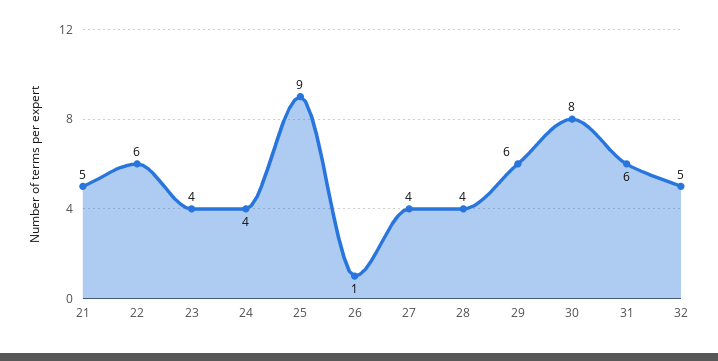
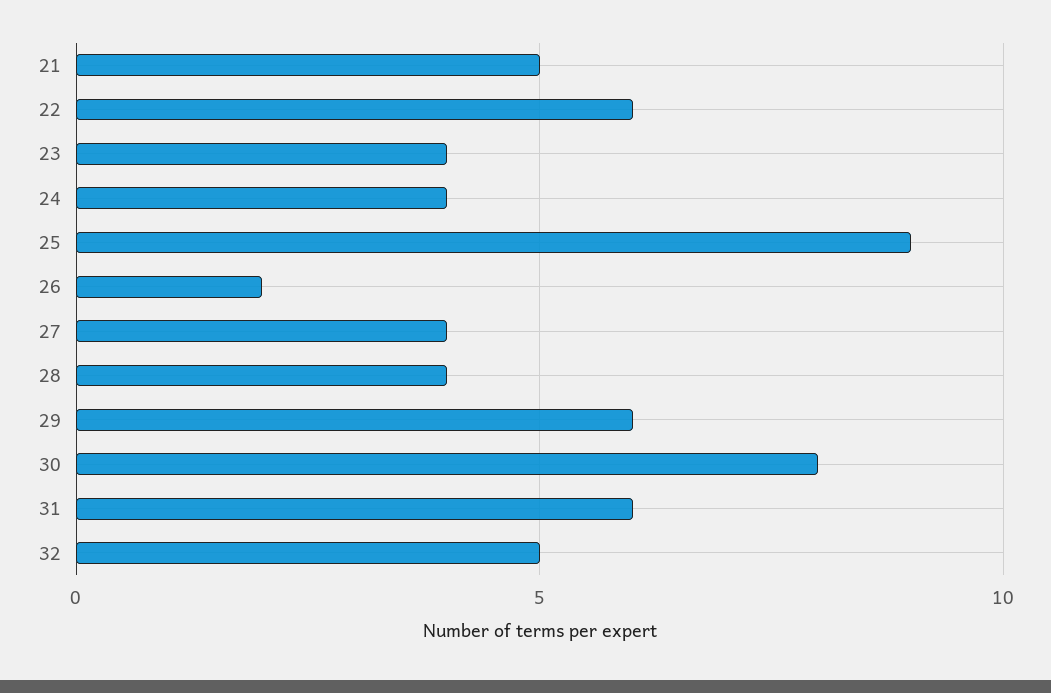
  {
    "21": 5,
    "22": 6,
    "23": 4,
    "24": 4,
    "25": 9,
-   "26": 1,
+   "26": 2,
    "27": 4,
    "28": 4,
    "29": 6,
    "30": 8,
    "31": 6,
    "32": 5
  }

